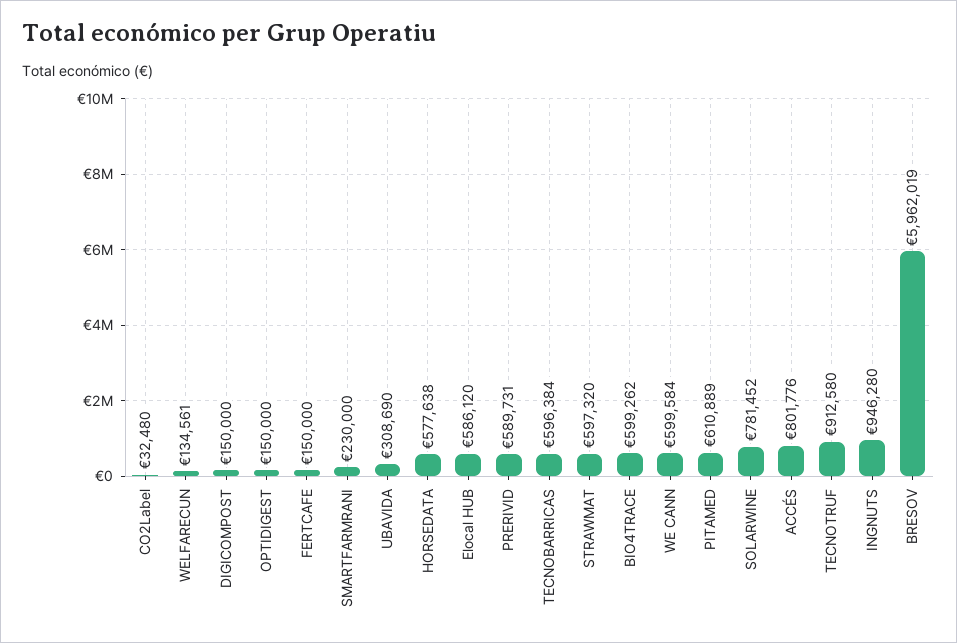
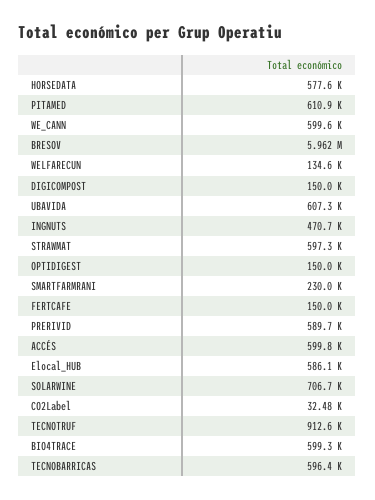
  {
    "CO2Label": 32480,
    "WELFARECUN": 134561,
    "DIGICOMPOST": 150000,
    "OPTIDIGEST": 150000,
    "FERTCAFE": 150000,
    "SMARTFARMRANI": 230000,
-   "UBAVIDA": 308690,
+   "UBAVIDA": 607300,
    "HORSEDATA": 577638,
    "Elocal HUB": 586120,
    "PRERIVID": 589731,
    "TECNOBARRICAS": 596384,
    "STRAWMAT": 597320,
    "BIO4TRACE": 599262,
    "WE CANN": 599584,
    "PITAMED": 610889,
-   "SOLARWINE": 781452,
+   "SOLARWINE": 706700,
-   "ACCÉS": 801776,
+   "ACCÉS": 599800,
    "TECNOTRUF": 912580,
-   "INGNUTS": 946280,
+   "INGNUTS": 470700,
    "BRESOV": 5962019
  }

